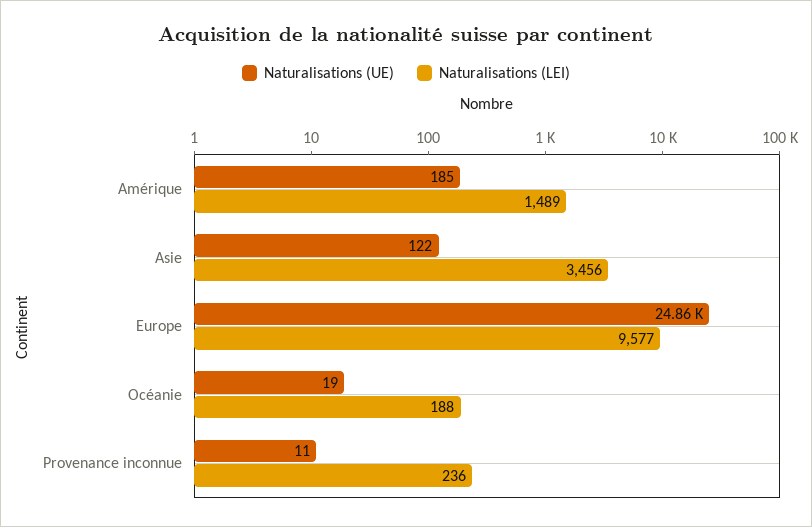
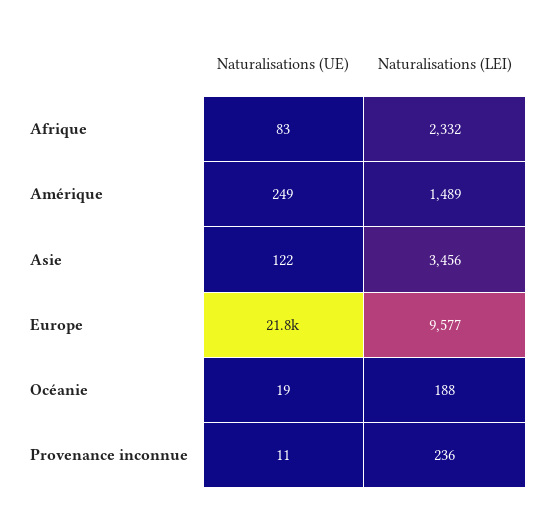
  {
    "Naturalisations (UE)": {
-     "Amérique": 185,
+     "Amérique": 249,
      "Asie": 122,
-     "Europe": 24860,
+     "Europe": 21800,
      "Océanie": 19,
-     "Provenance inconnue": 11
+     "Provenance inconnue": 11,
+     "Afrique": 83
    },
    "Naturalisations (LEI)": {
      "Amérique": 1489,
      "Asie": 3456,
      "Europe": 9577,
      "Océanie": 188,
-     "Provenance inconnue": 236
+     "Provenance inconnue": 236,
+     "Afrique": 2332
    }
  }

